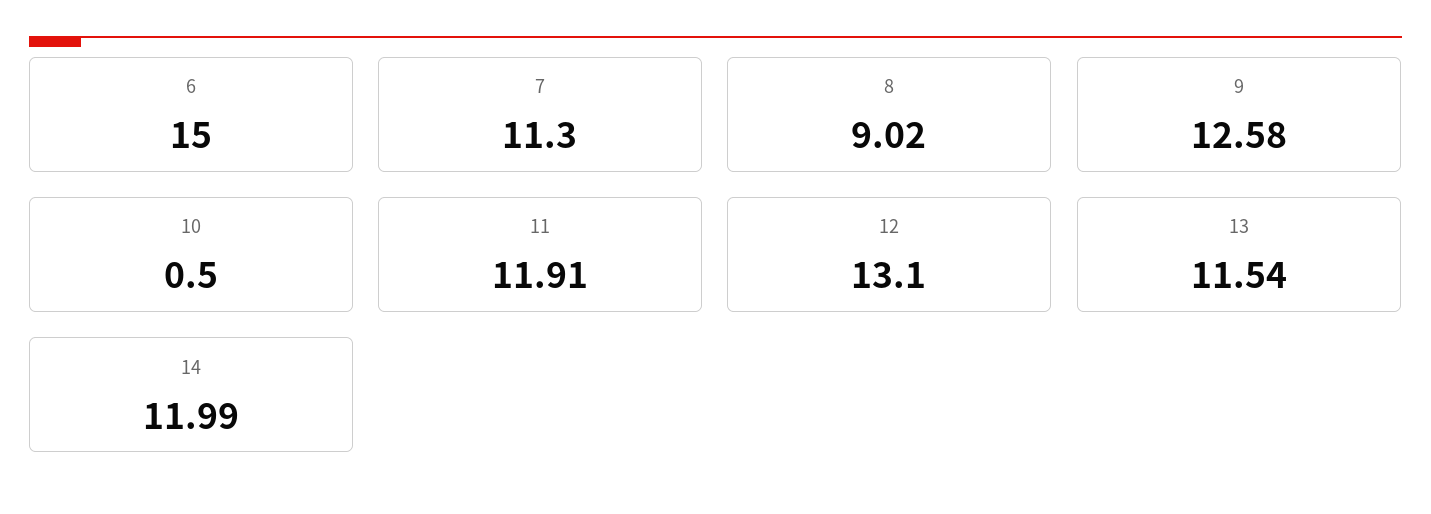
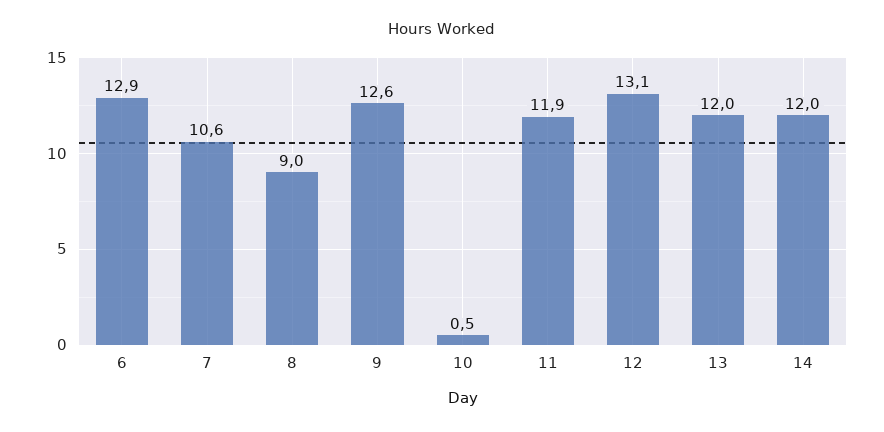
  {
-   "6": 15,
+   "6": 12.9,
-   "7": 11.3,
+   "7": 10.6,
    "8": 9.02,
    "9": 12.58,
    "10": 0.5,
    "11": 11.91,
    "12": 13.1,
-   "13": 11.54,
+   "13": 12,
    "14": 11.99
  }

